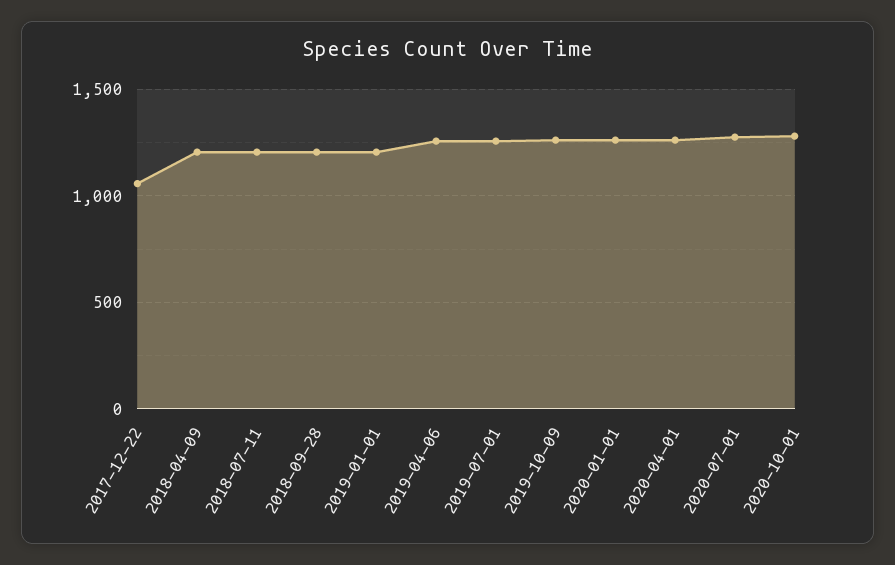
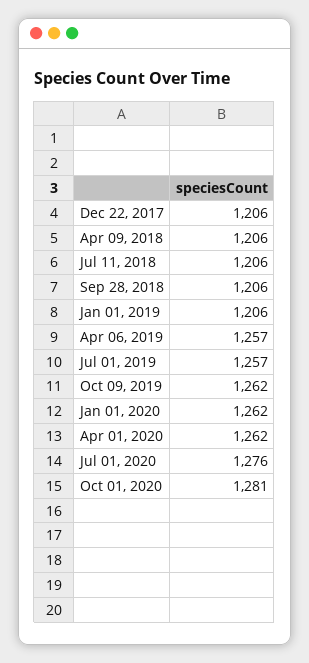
  {
-   "2017-12-22": 1050,
+   "2017-12-22": 1206,
    "2018-04-09": 1206,
    "2018-07-11": 1206,
    "2018-09-28": 1206,
    "2019-01-01": 1206,
    "2019-04-06": 1257,
    "2019-07-01": 1257,
    "2019-10-09": 1262,
    "2020-01-01": 1262,
    "2020-04-01": 1262,
    "2020-07-01": 1276,
    "2020-10-01": 1281
  }

